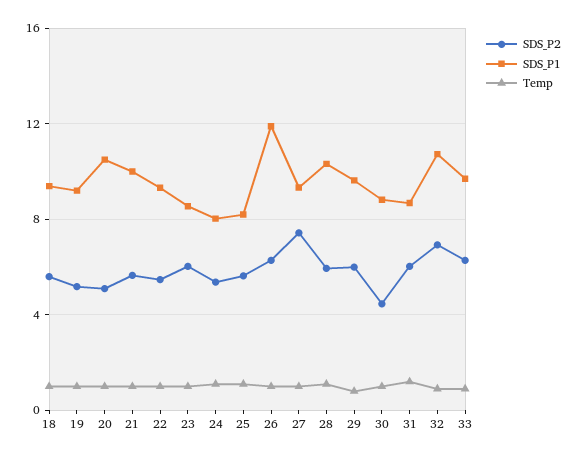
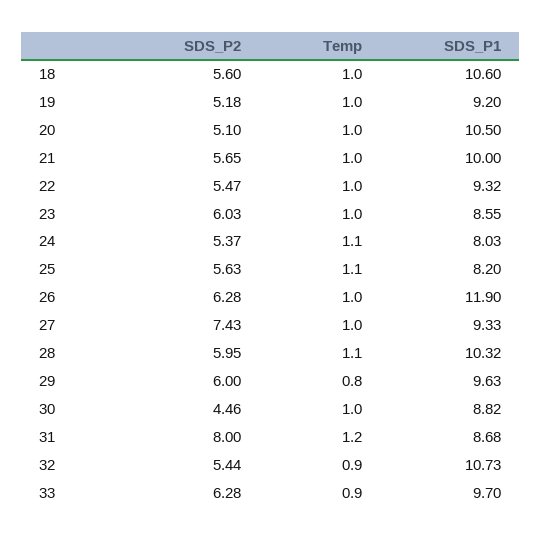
  {
    "SDS_P2": {
      "18": 5.6,
      "19": 5.18,
      "20": 5.1,
      "21": 5.65,
      "22": 5.47,
      "23": 6.03,
      "24": 5.37,
      "25": 5.63,
      "26": 6.28,
      "27": 7.43,
      "28": 5.95,
      "29": 6,
      "30": 4.46,
-     "31": 6,
+     "31": 8,
-     "32": 7,
+     "32": 5.44,
      "33": 6.28
    },
    "SDS_P1": {
-     "18": 9.5,
+     "18": 10.6,
      "19": 9.2,
      "20": 10.5,
      "21": 10,
      "22": 9.32,
      "23": 8.55,
      "24": 8.03,
      "25": 8.2,
      "26": 11.9,
      "27": 9.33,
      "28": 10.32,
      "29": 9.63,
      "30": 8.82,
      "31": 8.68,
      "32": 10.73,
      "33": 9.7
    },
    "Temp": {
      "18": 1,
      "19": 1,
      "20": 1,
      "21": 1,
      "22": 1,
      "23": 1,
      "24": 1.1,
      "25": 1.1,
      "26": 1,
      "27": 1,
      "28": 1.1,
      "29": 0.8,
      "30": 1,
      "31": 1.2,
      "32": 0.9,
      "33": 0.9
    }
  }

